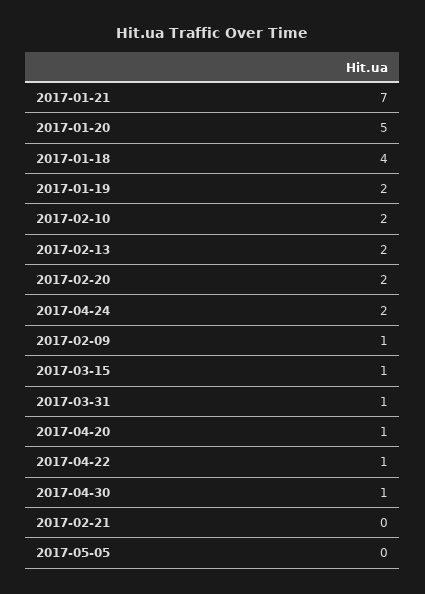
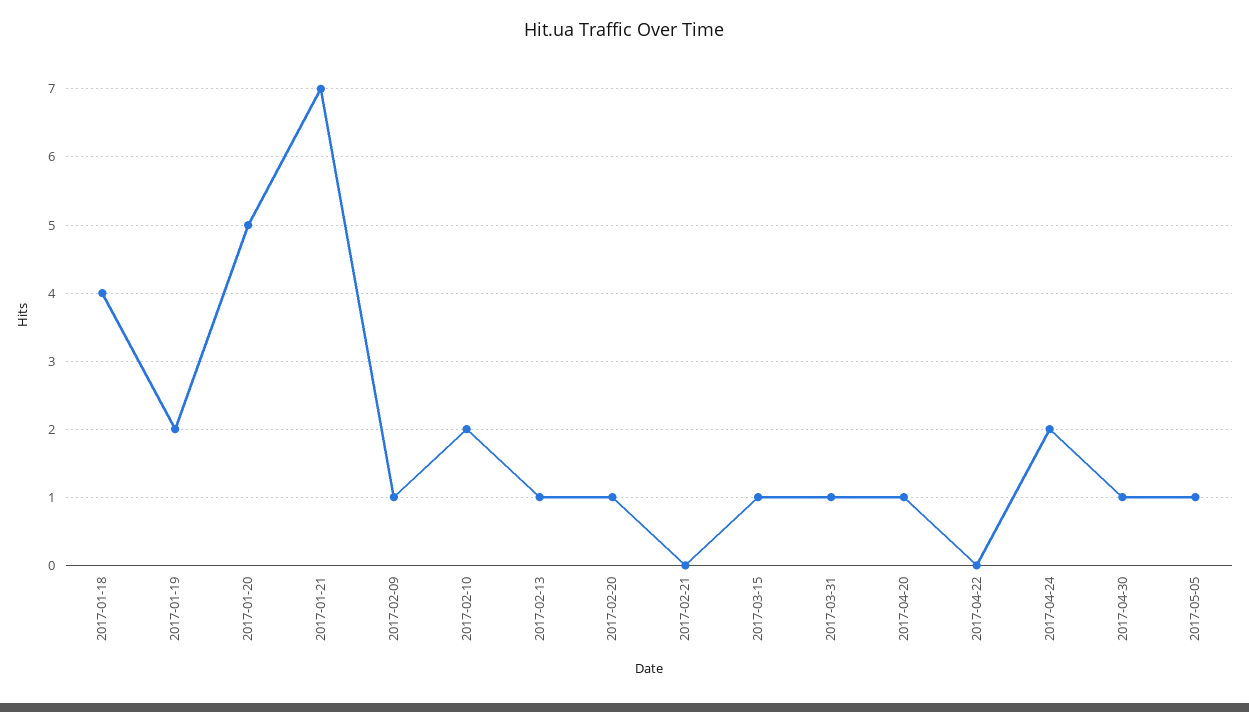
  {
    "2017-01-21": 7,
    "2017-01-20": 5,
    "2017-01-18": 4,
    "2017-01-19": 2,
    "2017-02-10": 2,
-   "2017-02-13": 2,
+   "2017-02-13": 1,
-   "2017-02-20": 2,
+   "2017-02-20": 1,
    "2017-04-24": 2,
    "2017-02-09": 1,
    "2017-03-15": 1,
    "2017-03-31": 1,
    "2017-04-20": 1,
-   "2017-04-22": 1,
+   "2017-04-22": 0,
    "2017-04-30": 1,
    "2017-02-21": 0,
-   "2017-05-05": 0
+   "2017-05-05": 1
  }

